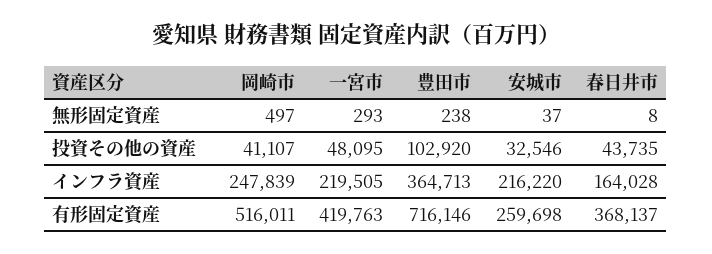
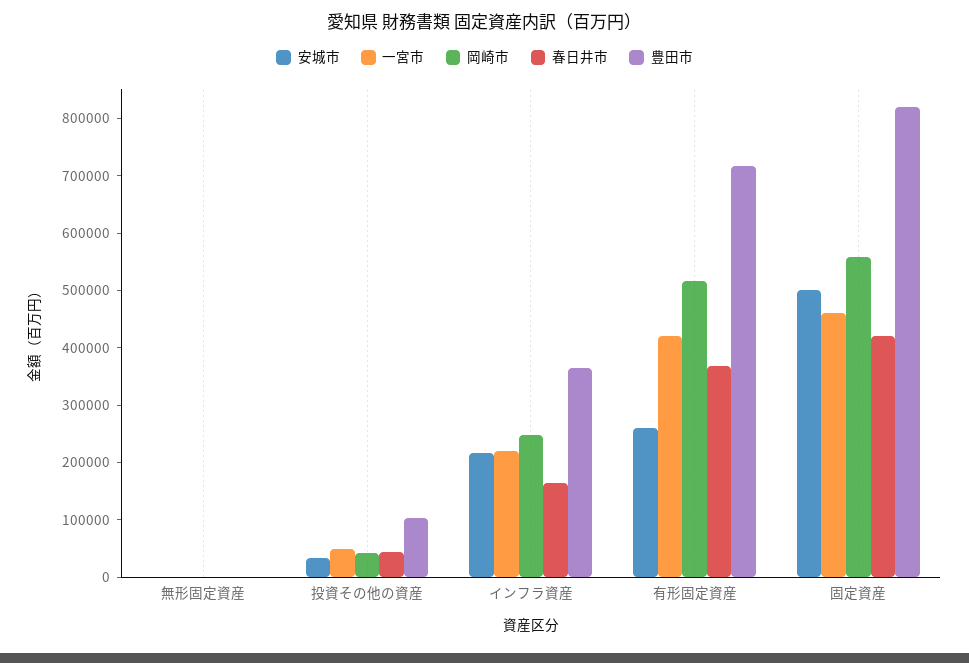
  {
    "岡崎市": {
      "無形固定資産": 497,
      "投資その他の資産": 41107,
      "インフラ資産": 247839,
-     "有形固定資産": 516011
+     "有形固定資産": 516011,
+     "固定資産": 560000
    },
    "一宮市": {
      "無形固定資産": 293,
      "投資その他の資産": 48095,
      "インフラ資産": 219505,
-     "有形固定資産": 419763
+     "有形固定資産": 419763,
+     "固定資産": 460000
    },
    "豊田市": {
      "無形固定資産": 238,
      "投資その他の資産": 102920,
      "インフラ資産": 364713,
-     "有形固定資産": 716146
+     "有形固定資産": 716146,
+     "固定資産": 820000
    },
    "安城市": {
      "無形固定資産": 37,
      "投資その他の資産": 32546,
      "インフラ資産": 216220,
-     "有形固定資産": 259698
+     "有形固定資産": 259698,
+     "固定資産": 500000
    },
    "春日井市": {
      "無形固定資産": 8,
      "投資その他の資産": 43735,
      "インフラ資産": 164028,
-     "有形固定資産": 368137
+     "有形固定資産": 368137,
+     "固定資産": 420000
    }
  }

